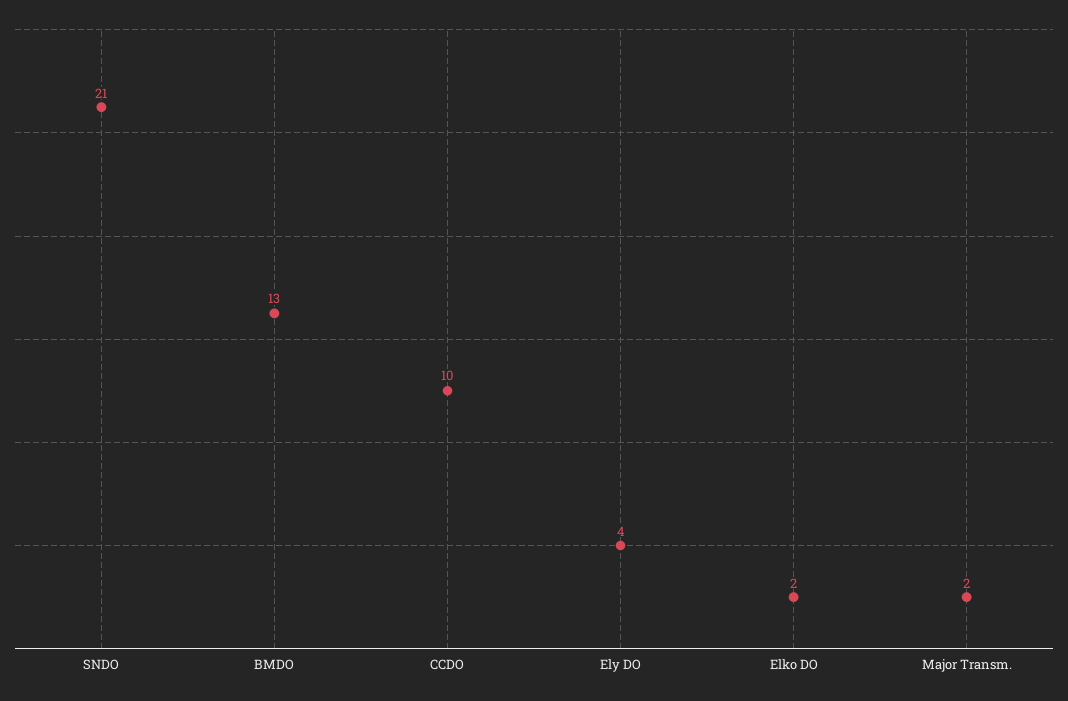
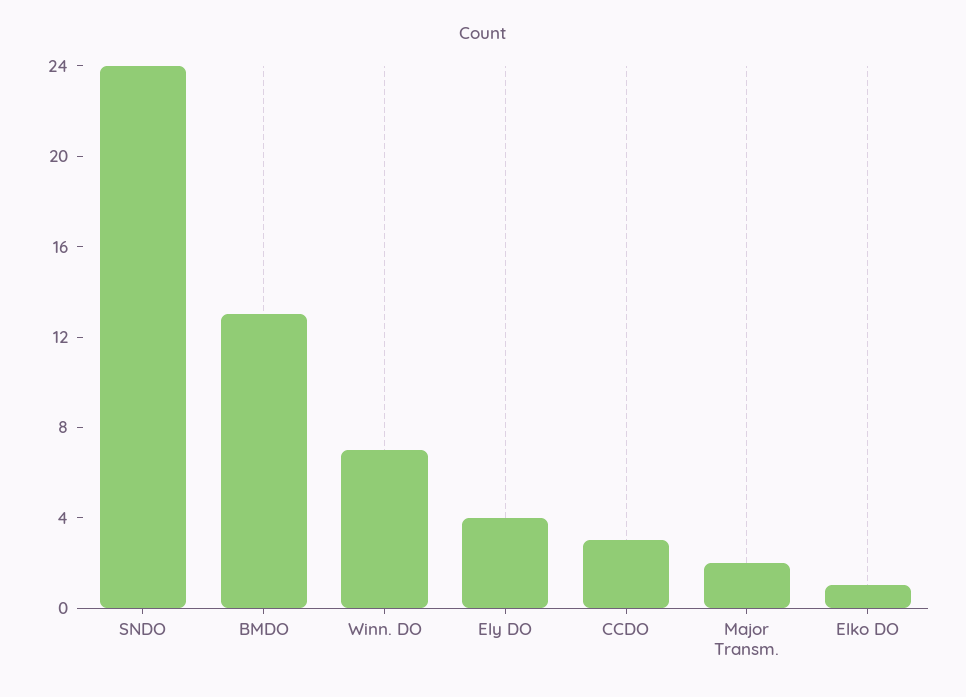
  {
-   "SNDO": 21,
+   "SNDO": 24,
    "BMDO": 13,
-   "CCDO": 10,
+   "CCDO": 3,
    "Ely DO": 4,
-   "Elko DO": 2,
+   "Elko DO": 1,
-   "Major Transm.": 2
+   "Major Transm.": 2,
+   "Winn. DO": 7
  }

